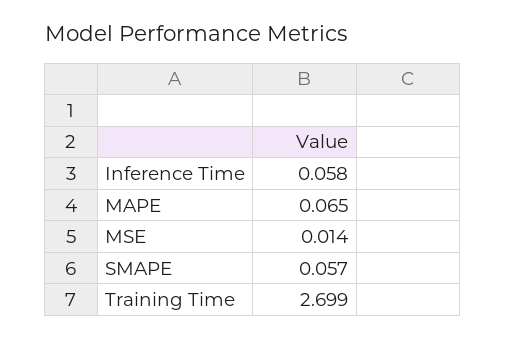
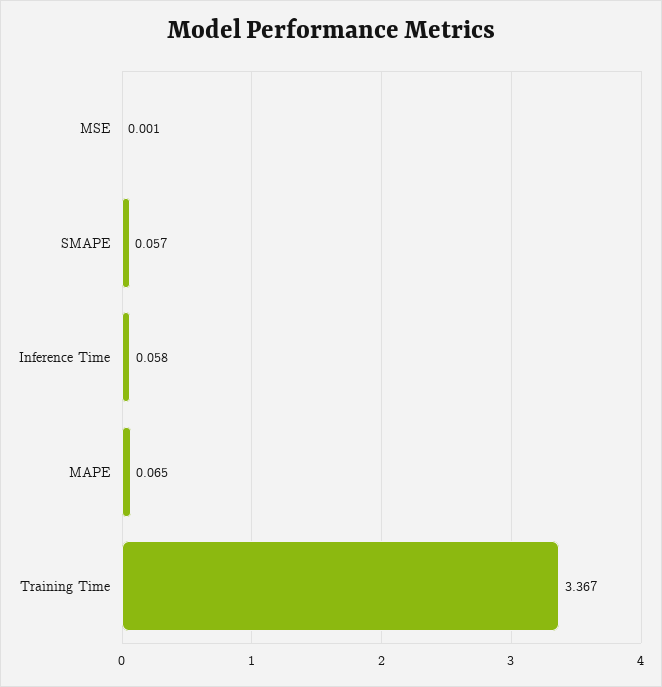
  {
    "Inference Time": 0.058,
    "MAPE": 0.065,
-   "MSE": 0.014,
+   "MSE": 0.001,
    "SMAPE": 0.057,
-   "Training Time": 2.699
+   "Training Time": 3.367
  }

